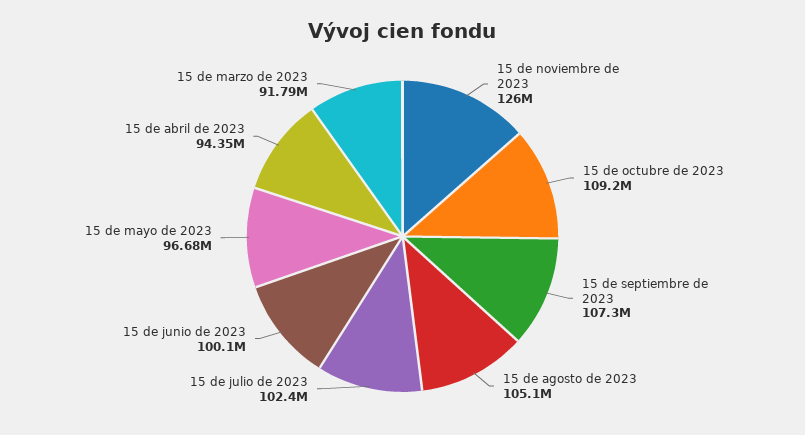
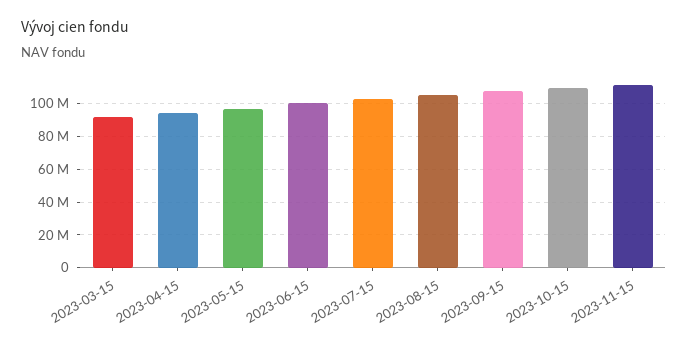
  {
-   "15 de noviembre de 2023": 126000000,
+   "15 de noviembre de 2023": 110000000,
    "15 de octubre de 2023": 109200000,
    "15 de septiembre de 2023": 107300000,
    "15 de agosto de 2023": 105100000,
    "15 de julio de 2023": 102400000,
    "15 de junio de 2023": 100100000,
    "15 de mayo de 2023": 96680000,
    "15 de abril de 2023": 94350000,
    "15 de marzo de 2023": 91790000
  }

